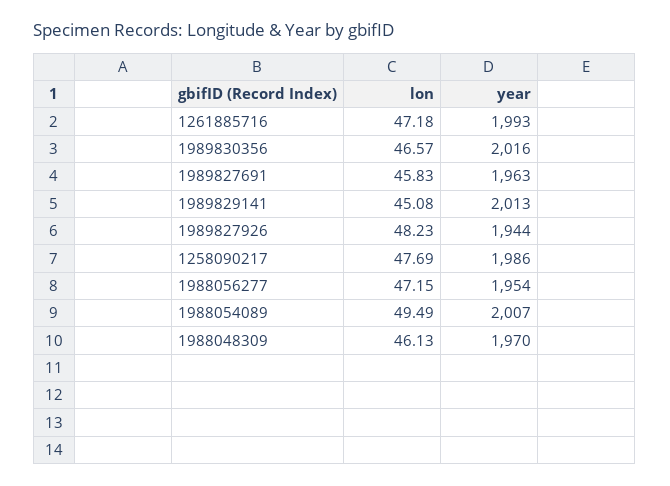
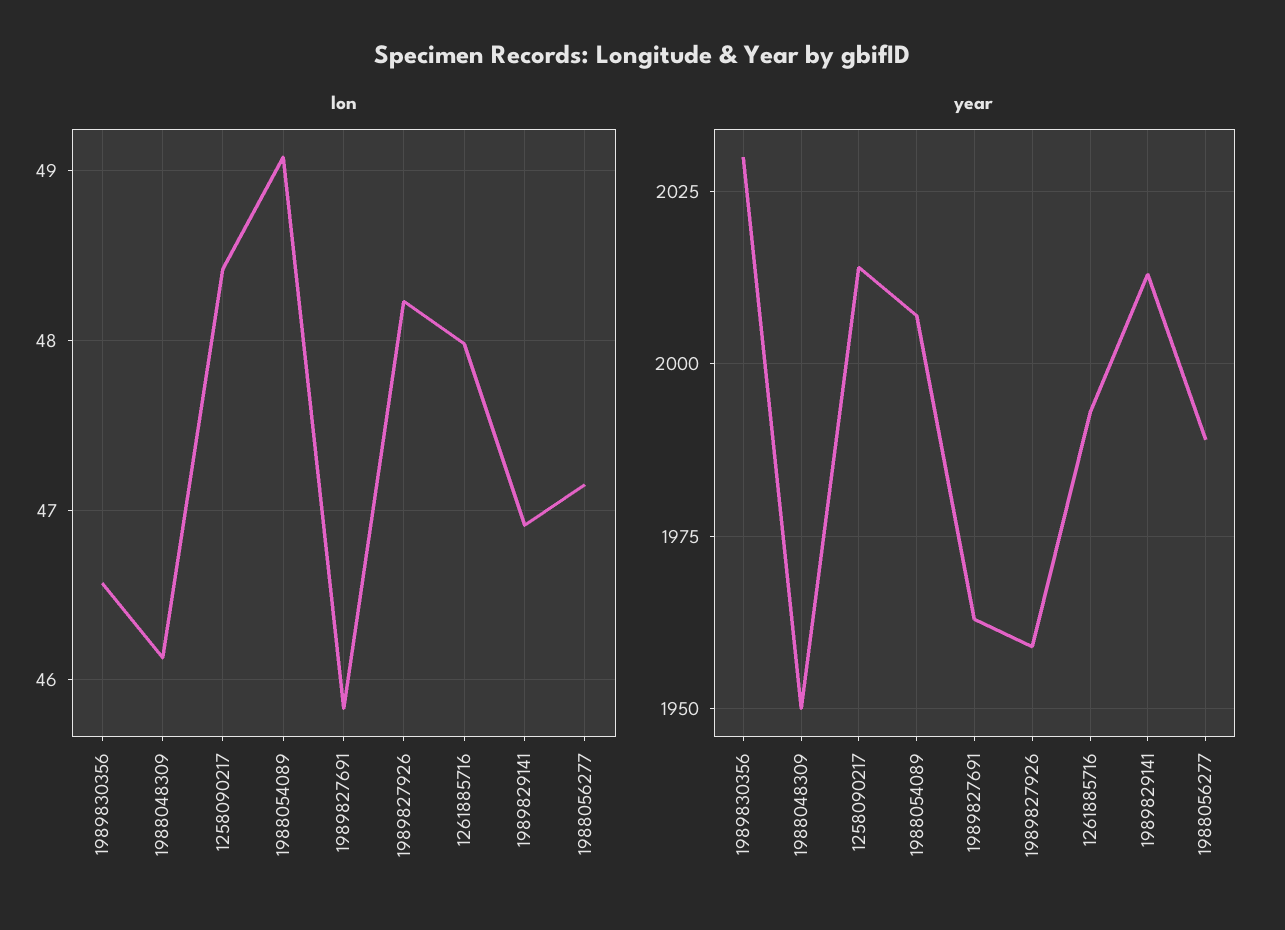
  {
    "lon": {
-     "1261885716": 47.18,
+     "1261885716": 48,
      "1989830356": 46.57,
      "1989827691": 45.83,
-     "1989829141": 45.08,
+     "1989829141": 46.9,
      "1989827926": 48.23,
-     "1258090217": 47.69,
+     "1258090217": 48.4,
      "1988056277": 47.15,
-     "1988054089": 49.49,
+     "1988054089": 49.1,
      "1988048309": 46.13
    },
    "year": {
      "1261885716": 1993,
-     "1989830356": 2016,
+     "1989830356": 2030,
      "1989827691": 1963,
      "1989829141": 2013,
-     "1989827926": 1944,
+     "1989827926": 1960,
-     "1258090217": 1986,
+     "1258090217": 2015,
-     "1988056277": 1954,
+     "1988056277": 1990,
      "1988054089": 2007,
-     "1988048309": 1970
+     "1988048309": 1950
    }
  }

